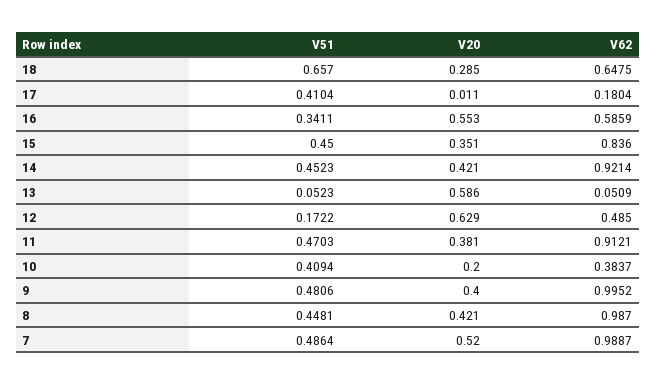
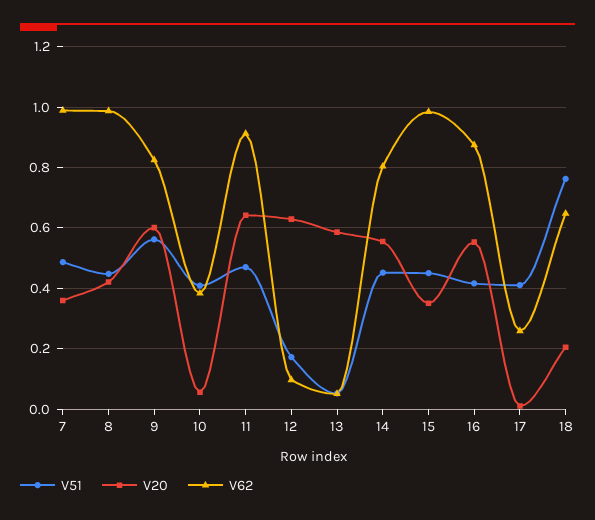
  {
    "V51": {
-     "18": 0.657,
+     "18": 0.76,
      "17": 0.4104,
-     "16": 0.3411,
+     "16": 0.42,
      "15": 0.45,
      "14": 0.4523,
      "13": 0.0523,
      "12": 0.1722,
      "11": 0.4703,
      "10": 0.4094,
-     "9": 0.4806,
+     "9": 0.56,
      "8": 0.4481,
      "7": 0.4864
    },
    "V20": {
-     "18": 0.285,
+     "18": 0.2,
      "17": 0.011,
      "16": 0.553,
      "15": 0.351,
-     "14": 0.421,
+     "14": 0.56,
      "13": 0.586,
      "12": 0.629,
-     "11": 0.381,
+     "11": 0.64,
-     "10": 0.2,
+     "10": 0.06,
-     "9": 0.4,
+     "9": 0.6,
      "8": 0.421,
-     "7": 0.52
+     "7": 0.36
    },
    "V62": {
      "18": 0.6475,
-     "17": 0.1804,
+     "17": 0.26,
-     "16": 0.5859,
+     "16": 0.88,
-     "15": 0.836,
+     "15": 0.98,
-     "14": 0.9214,
+     "14": 0.8,
      "13": 0.0509,
-     "12": 0.485,
+     "12": 0.1,
      "11": 0.9121,
      "10": 0.3837,
-     "9": 0.9952,
+     "9": 0.82,
      "8": 0.987,
      "7": 0.9887
    }
  }

